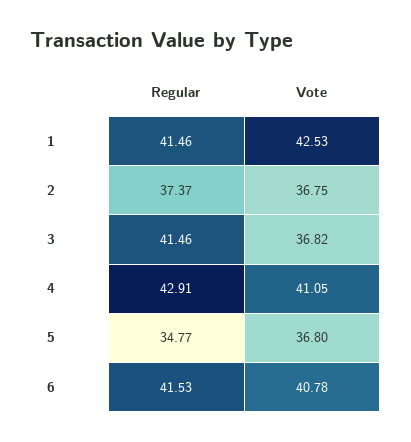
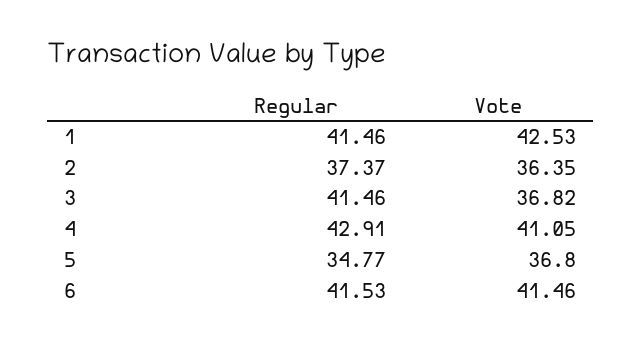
  {
    "Regular": {
      "1": 41.46,
      "2": 37.37,
      "3": 41.46,
      "4": 42.91,
      "5": 34.77,
      "6": 41.53
    },
    "Vote": {
      "1": 42.53,
-     "2": 36.75,
+     "2": 36.35,
      "3": 36.82,
      "4": 41.05,
      "5": 36.8,
-     "6": 40.78
+     "6": 41.46
    }
  }

